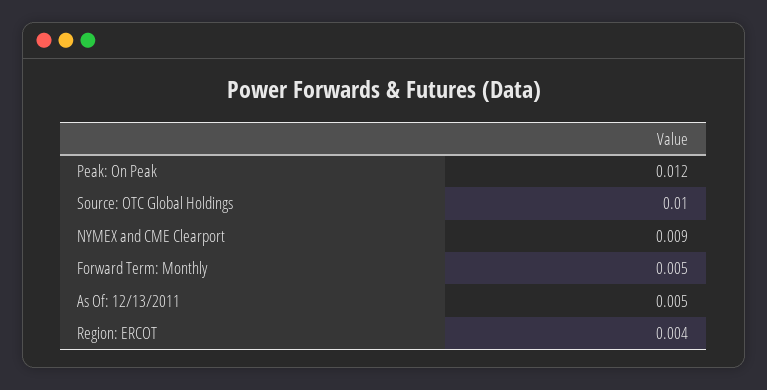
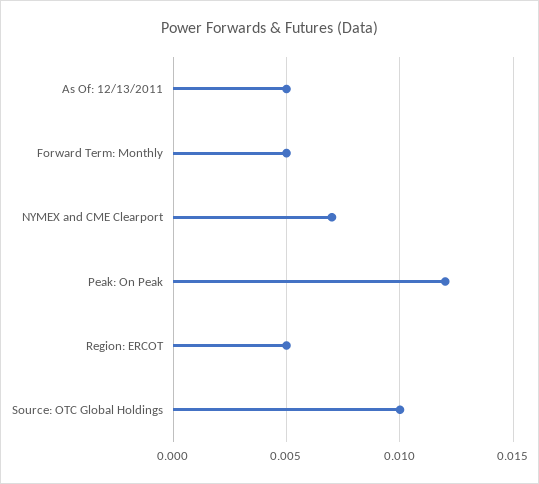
  {
    "Peak: On Peak": 0.012,
    "Source: OTC Global Holdings": 0.01,
-   "NYMEX and CME Clearport": 0.009,
+   "NYMEX and CME Clearport": 0.007,
    "Forward Term: Monthly": 0.005,
    "As Of: 12/13/2011": 0.005,
-   "Region: ERCOT": 0.004
+   "Region: ERCOT": 0.005
  }

